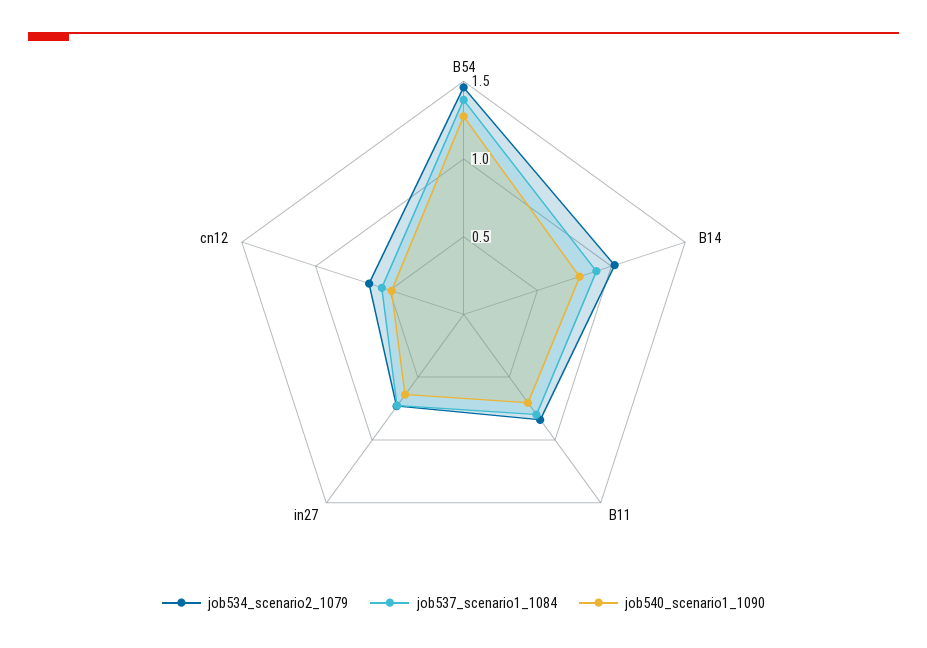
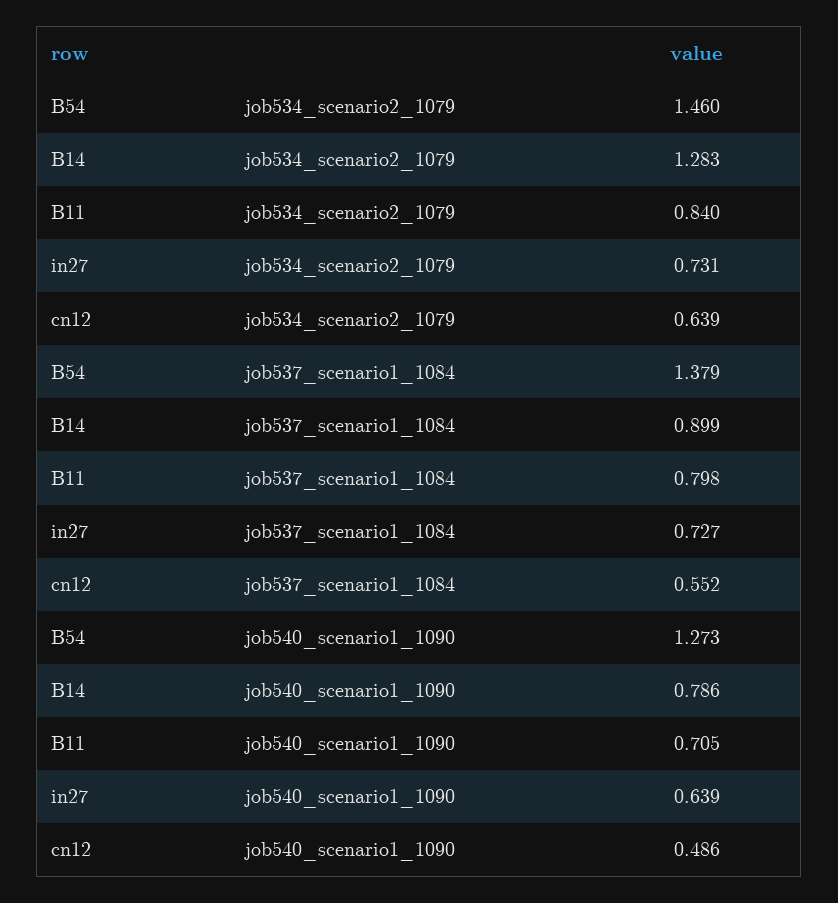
  {
    "job534_scenario2_1079": {
      "B54": 1.46,
-     "B14": 1,
+     "B14": 1.283,
      "B11": 0.84,
      "in27": 0.731,
      "cn12": 0.639
    },
    "job537_scenario1_1084": {
      "B54": 1.379,
      "B14": 0.899,
      "B11": 0.798,
      "in27": 0.727,
      "cn12": 0.552
    },
    "job540_scenario1_1090": {
      "B54": 1.273,
      "B14": 0.786,
      "B11": 0.705,
      "in27": 0.639,
      "cn12": 0.486
    }
  }

